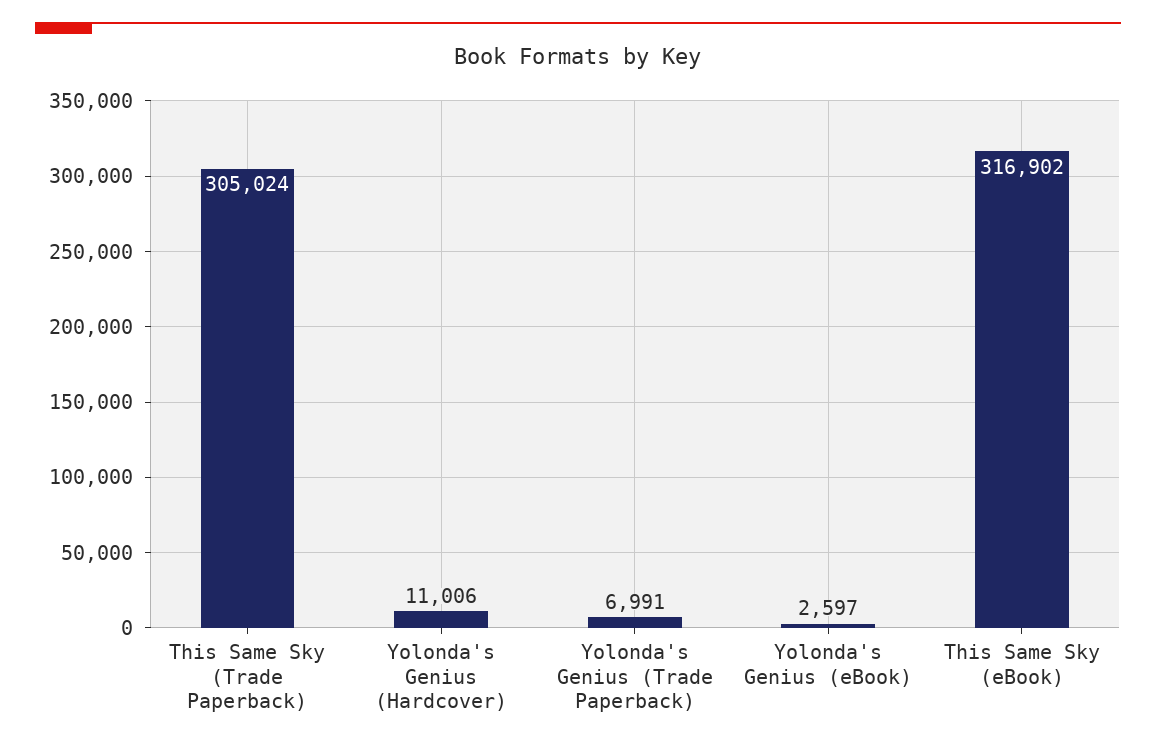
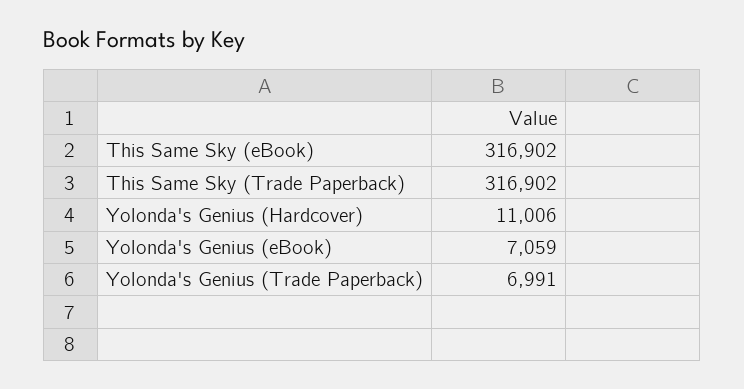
  {
-   "This Same Sky (Trade Paperback)": 305024,
+   "This Same Sky (Trade Paperback)": 316902,
    "Yolonda's Genius (Hardcover)": 11006,
    "Yolonda's Genius (Trade Paperback)": 6991,
-   "Yolonda's Genius (eBook)": 2597,
+   "Yolonda's Genius (eBook)": 7059,
    "This Same Sky (eBook)": 316902
  }

